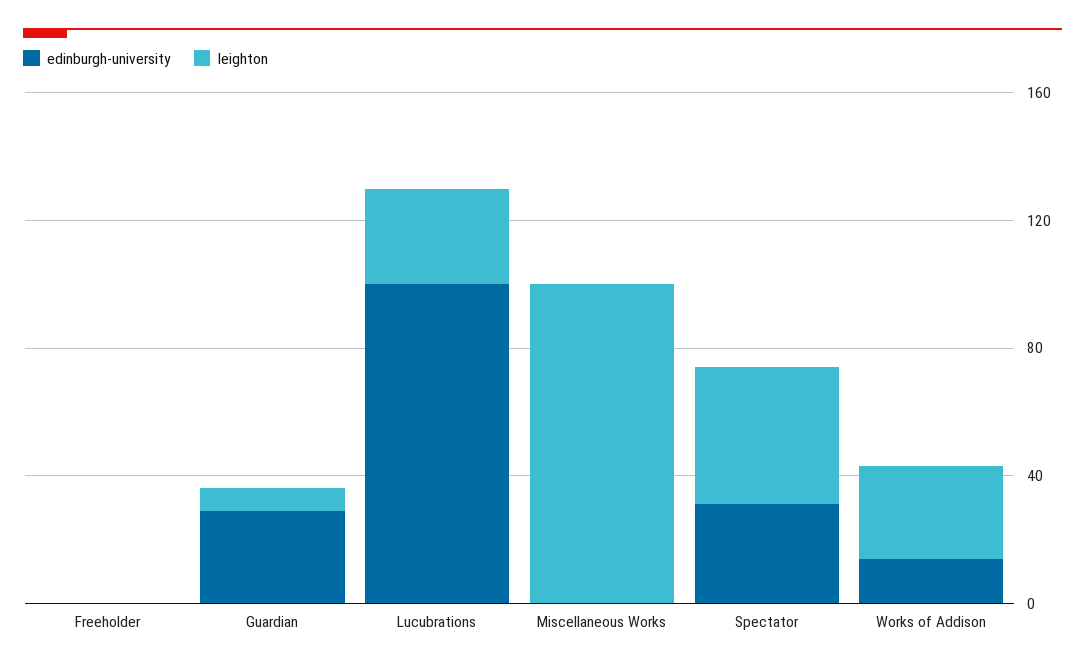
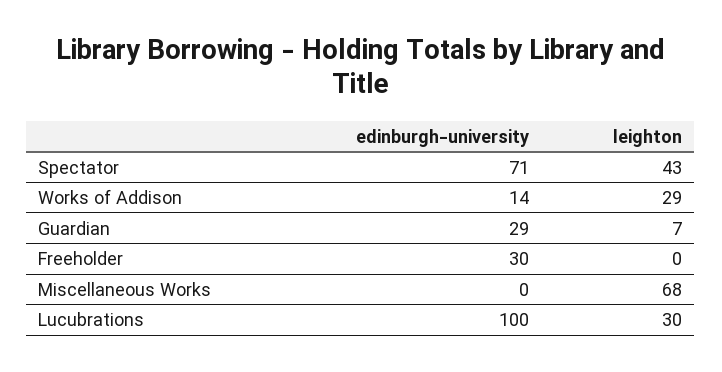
  {
    "edinburgh-university": {
-     "Freeholder": 0,
+     "Freeholder": 30,
      "Guardian": 29,
      "Lucubrations": 100,
      "Miscellaneous Works": 0,
-     "Spectator": 30,
+     "Spectator": 71,
      "Works of Addison": 14
    },
    "leighton": {
      "Freeholder": 0,
      "Guardian": 7,
      "Lucubrations": 30,
-     "Miscellaneous Works": 100,
+     "Miscellaneous Works": 68,
      "Spectator": 43,
      "Works of Addison": 29
    }
  }

